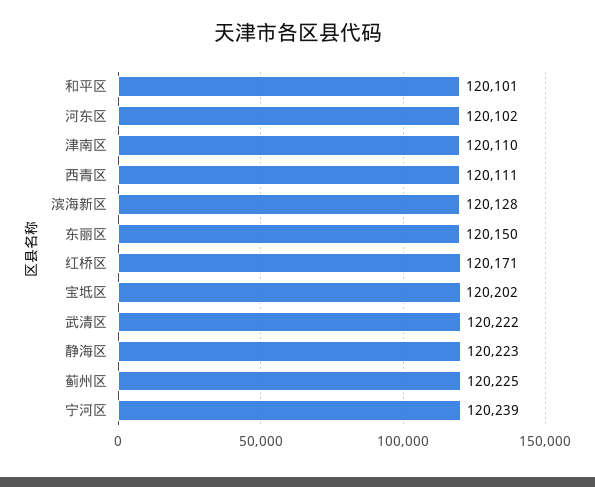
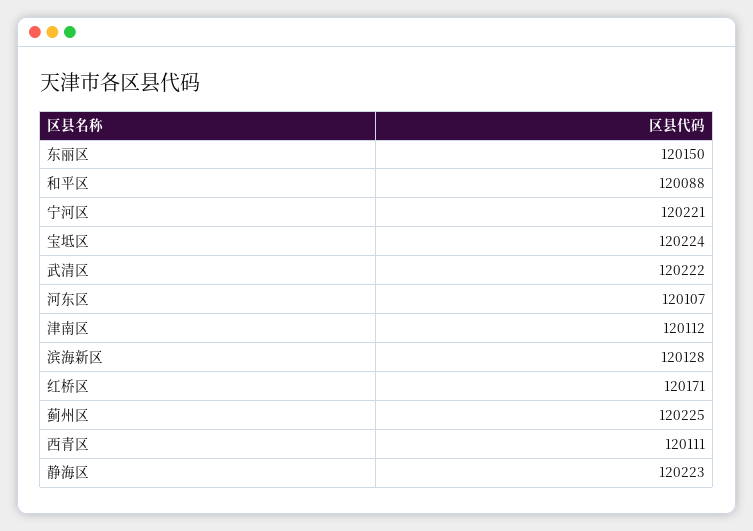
  {
-   "和平区": 120101,
+   "和平区": 120088,
-   "河东区": 120102,
+   "河东区": 120107,
-   "津南区": 120110,
+   "津南区": 120112,
    "西青区": 120111,
    "滨海新区": 120128,
    "东丽区": 120150,
    "红桥区": 120171,
-   "宝坻区": 120202,
+   "宝坻区": 120224,
    "武清区": 120222,
    "静海区": 120223,
    "蓟州区": 120225,
-   "宁河区": 120239
+   "宁河区": 120221
  }

